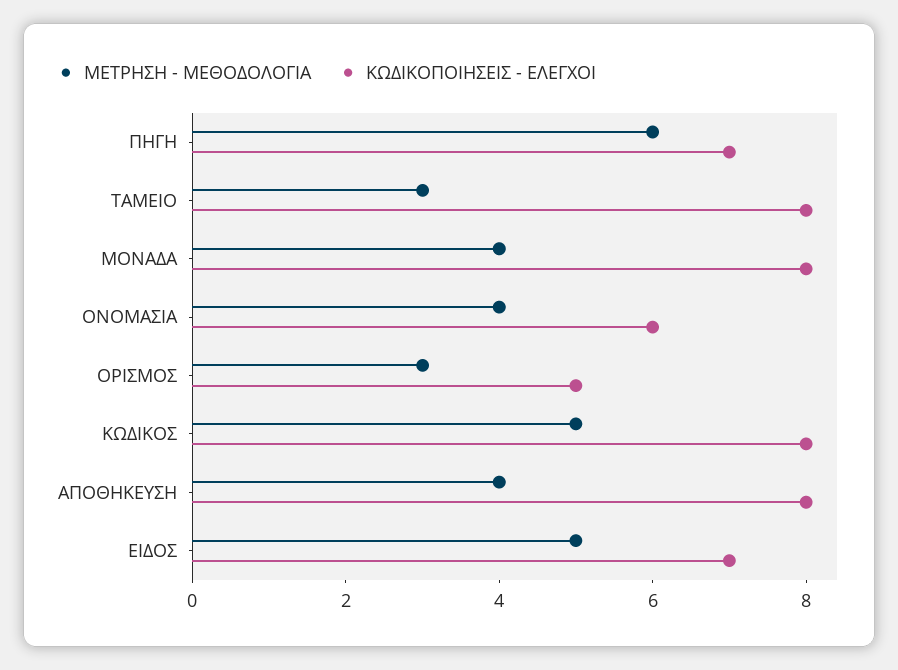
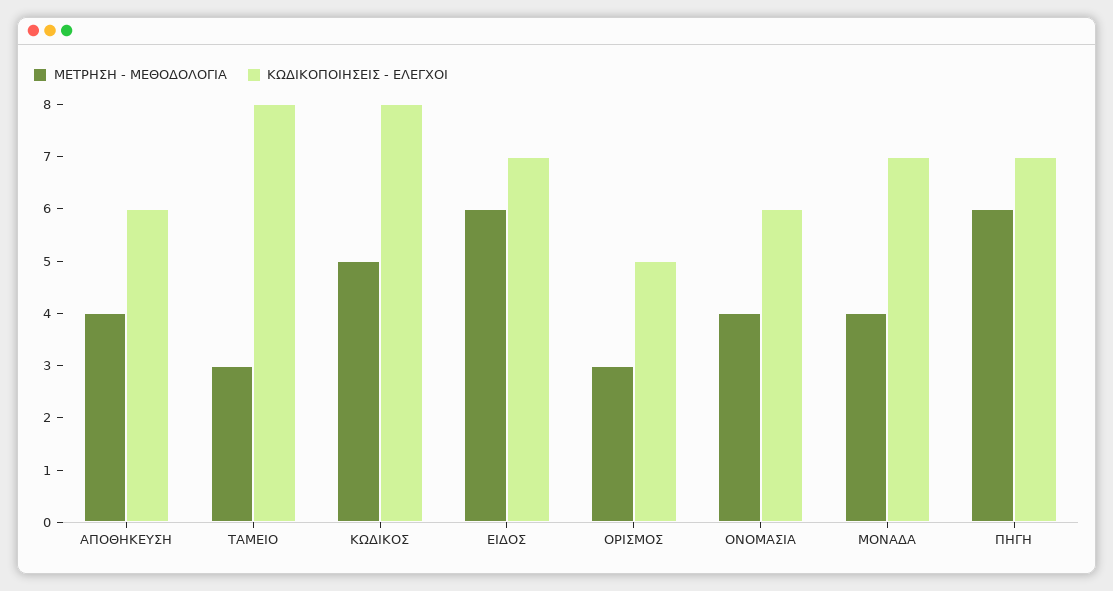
  {
    "ΜΕΤΡΗΣΗ - ΜΕΘΟΔΟΛΟΓΙΑ": {
      "ΠΗΓΗ": 6,
      "ΤΑΜΕΙΟ": 3,
      "ΜΟΝΑΔΑ": 4,
      "ΟΝΟΜΑΣΙΑ": 4,
      "ΟΡΙΣΜΟΣ": 3,
      "ΚΩΔΙΚΟΣ": 5,
      "ΑΠΟΘΗΚΕΥΣΗ": 4,
-     "ΕΙΔΟΣ": 5
+     "ΕΙΔΟΣ": 6
    },
    "ΚΩΔΙΚΟΠΟΙΗΣΕΙΣ - ΕΛΕΓΧΟΙ": {
      "ΠΗΓΗ": 7,
      "ΤΑΜΕΙΟ": 8,
-     "ΜΟΝΑΔΑ": 8,
+     "ΜΟΝΑΔΑ": 7,
      "ΟΝΟΜΑΣΙΑ": 6,
      "ΟΡΙΣΜΟΣ": 5,
      "ΚΩΔΙΚΟΣ": 8,
-     "ΑΠΟΘΗΚΕΥΣΗ": 8,
+     "ΑΠΟΘΗΚΕΥΣΗ": 6,
      "ΕΙΔΟΣ": 7
    }
  }

